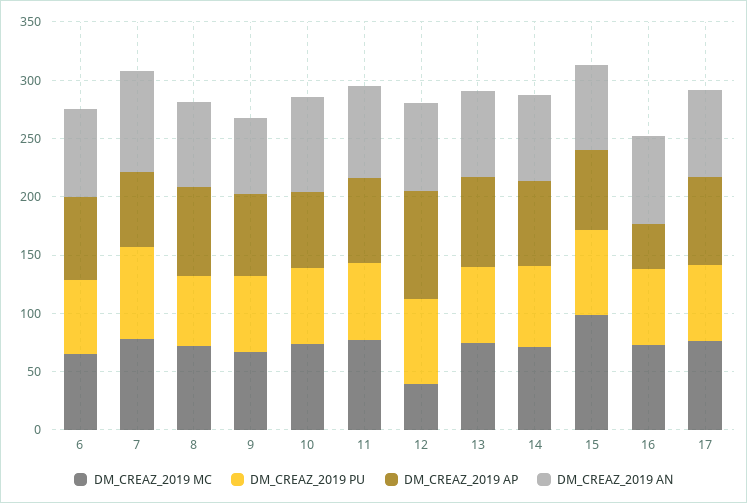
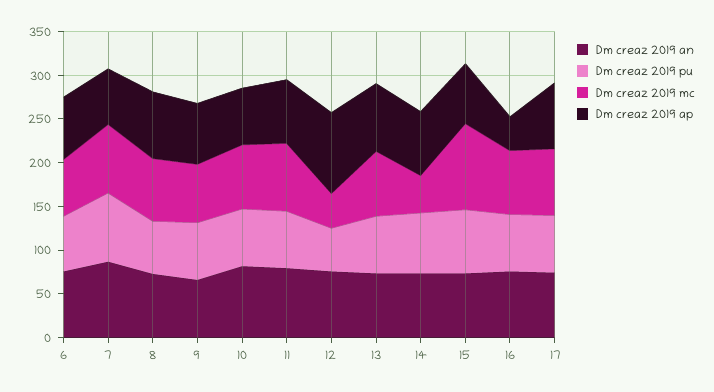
  {
    "DM_CREAZ_2019 MC": {
      "6": 70,
      "7": 80,
      "8": 70,
      "9": 70,
      "10": 70,
      "11": 80,
      "12": 40,
      "13": 70,
-     "14": 70,
+     "14": 40,
      "15": 100,
      "16": 70,
      "17": 80
    },
    "DM_CREAZ_2019 PU": {
      "6": 60,
      "7": 80,
      "8": 60,
      "9": 70,
      "10": 70,
      "11": 70,
-     "12": 70,
+     "12": 50,
      "13": 70,
      "14": 70,
      "15": 70,
      "16": 70,
      "17": 70
    },
    "DM_CREAZ_2019 AP": {
      "6": 70,
      "7": 60,
      "8": 80,
      "9": 70,
      "10": 70,
      "11": 70,
      "12": 90,
      "13": 80,
      "14": 70,
      "15": 70,
      "16": 40,
      "17": 80
    },
    "DM_CREAZ_2019 AN": {
      "6": 80,
      "7": 90,
      "8": 70,
      "9": 70,
      "10": 80,
      "11": 80,
      "12": 80,
      "13": 70,
      "14": 70,
      "15": 70,
      "16": 80,
      "17": 70
    }
  }

